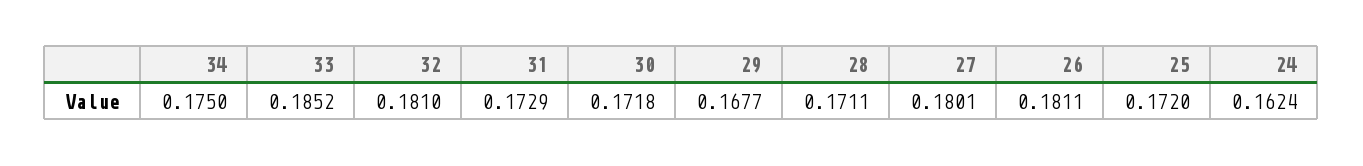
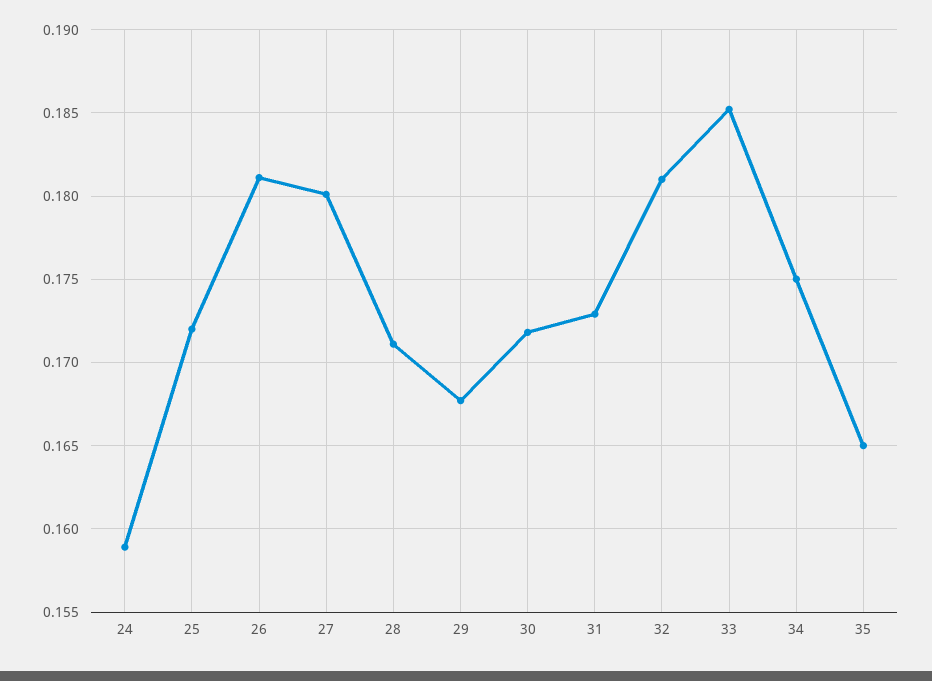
  {
    "34": 0.175,
    "33": 0.1852,
    "32": 0.181,
    "31": 0.1729,
    "30": 0.1718,
    "29": 0.1677,
    "28": 0.1711,
    "27": 0.1801,
    "26": 0.1811,
    "25": 0.172,
-   "24": 0.1624
+   "24": 0.159,
+   "35": 0.165
  }

